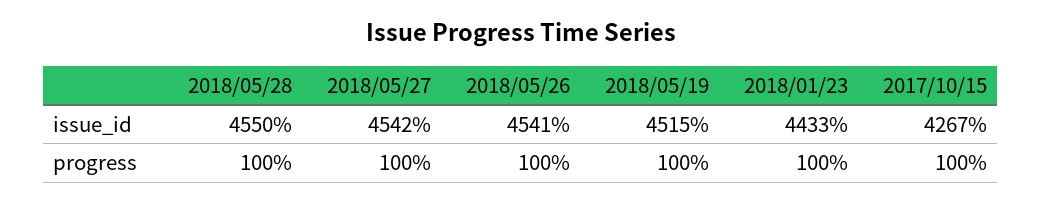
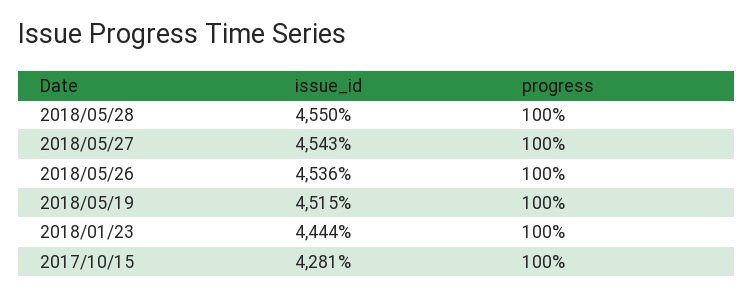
  {
    "2018/05/28": {
      "issue_id": 4550,
      "progress": 100
    },
    "2018/05/27": {
-     "issue_id": 4542,
+     "issue_id": 4543,
      "progress": 100
    },
    "2018/05/26": {
-     "issue_id": 4541,
+     "issue_id": 4536,
      "progress": 100
    },
    "2018/05/19": {
      "issue_id": 4515,
      "progress": 100
    },
    "2018/01/23": {
-     "issue_id": 4433,
+     "issue_id": 4444,
      "progress": 100
    },
    "2017/10/15": {
-     "issue_id": 4267,
+     "issue_id": 4281,
      "progress": 100
    }
  }

